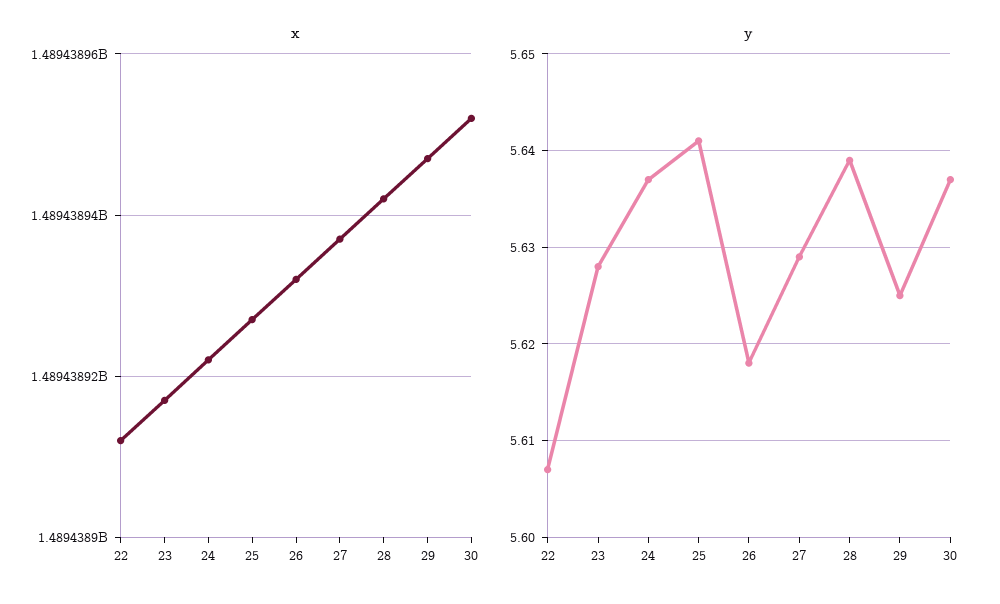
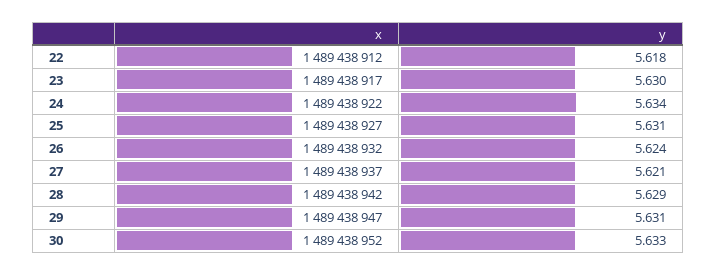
  {
    "x": {
      "22": 1489438912,
      "23": 1489438917,
      "24": 1489438922,
      "25": 1489438927,
      "26": 1489438932,
      "27": 1489438937,
      "28": 1489438942,
      "29": 1489438947,
      "30": 1489438952
    },
    "y": {
-     "22": 5.607,
+     "22": 5.618,
-     "23": 5.628,
+     "23": 5.63,
-     "24": 5.637,
+     "24": 5.634,
-     "25": 5.641,
+     "25": 5.631,
-     "26": 5.618,
+     "26": 5.624,
-     "27": 5.629,
+     "27": 5.621,
-     "28": 5.639,
+     "28": 5.629,
-     "29": 5.625,
+     "29": 5.631,
-     "30": 5.637
+     "30": 5.633
    }
  }

